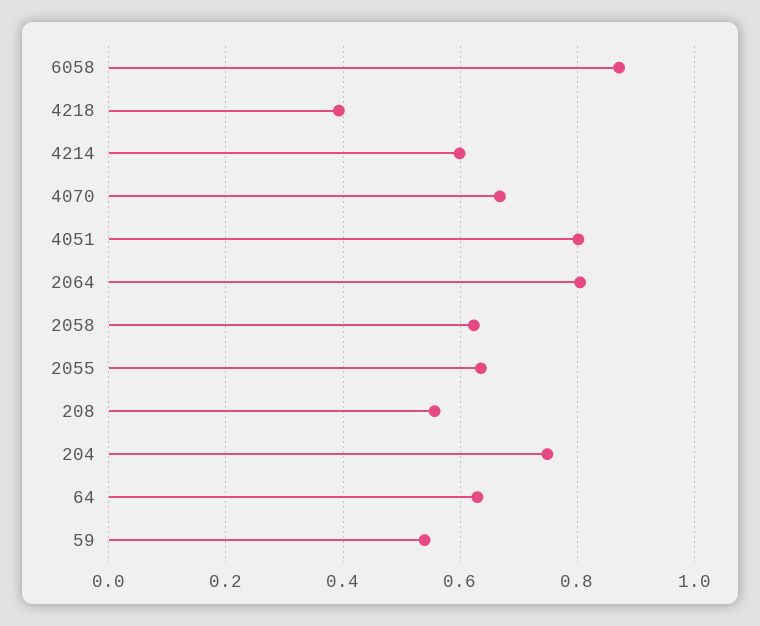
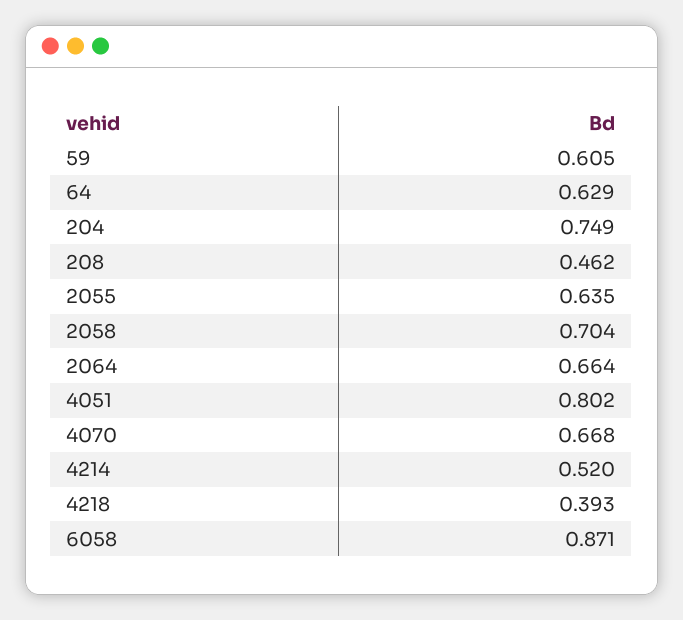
  {
    "6058": 0.871,
    "4218": 0.393,
-   "4214": 0.6,
+   "4214": 0.52,
    "4070": 0.668,
    "4051": 0.802,
-   "2064": 0.8,
+   "2064": 0.664,
-   "2058": 0.62,
+   "2058": 0.704,
    "2055": 0.635,
-   "208": 0.56,
+   "208": 0.462,
    "204": 0.749,
    "64": 0.629,
-   "59": 0.54
+   "59": 0.605
  }

